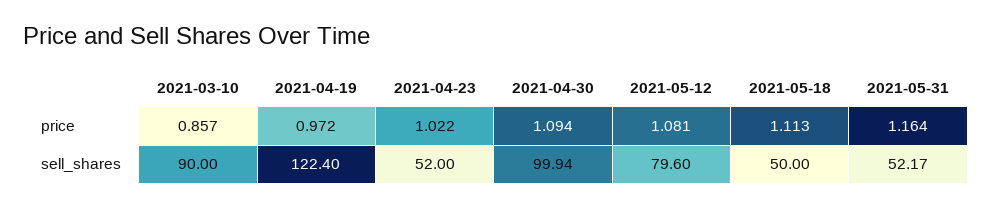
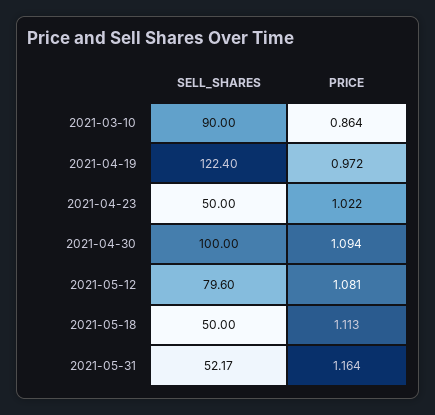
  {
    "2021-03-10": {
-     "price": 0.857,
+     "price": 0.864,
      "sell_shares": 90
    },
    "2021-04-19": {
      "price": 0.972,
      "sell_shares": 122.4
    },
    "2021-04-23": {
      "price": 1.022,
-     "sell_shares": 52
+     "sell_shares": 50
    },
    "2021-04-30": {
      "price": 1.094,
-     "sell_shares": 99.94
+     "sell_shares": 100
    },
    "2021-05-12": {
      "price": 1.081,
      "sell_shares": 79.6
    },
    "2021-05-18": {
      "price": 1.113,
      "sell_shares": 50
    },
    "2021-05-31": {
      "price": 1.164,
      "sell_shares": 52.17
    }
  }

